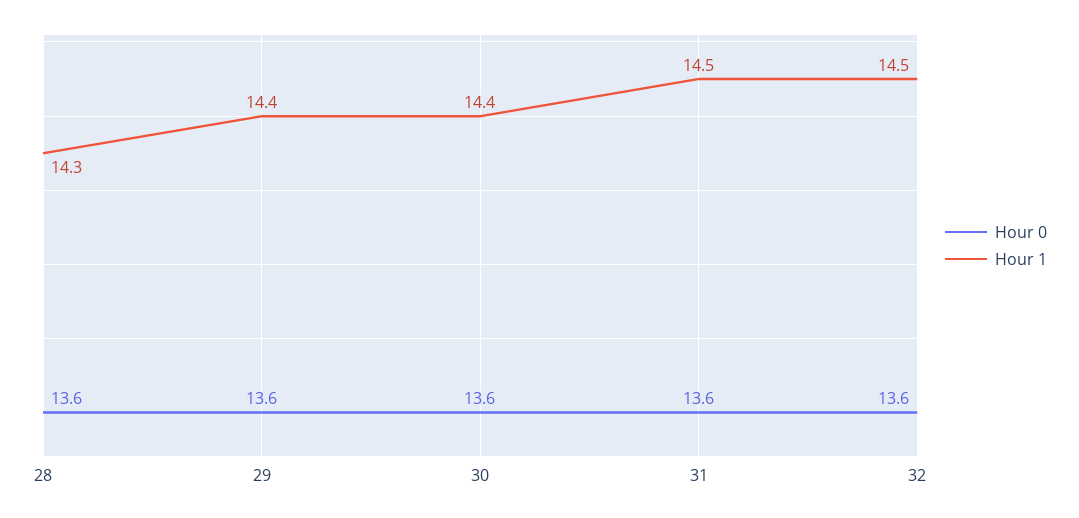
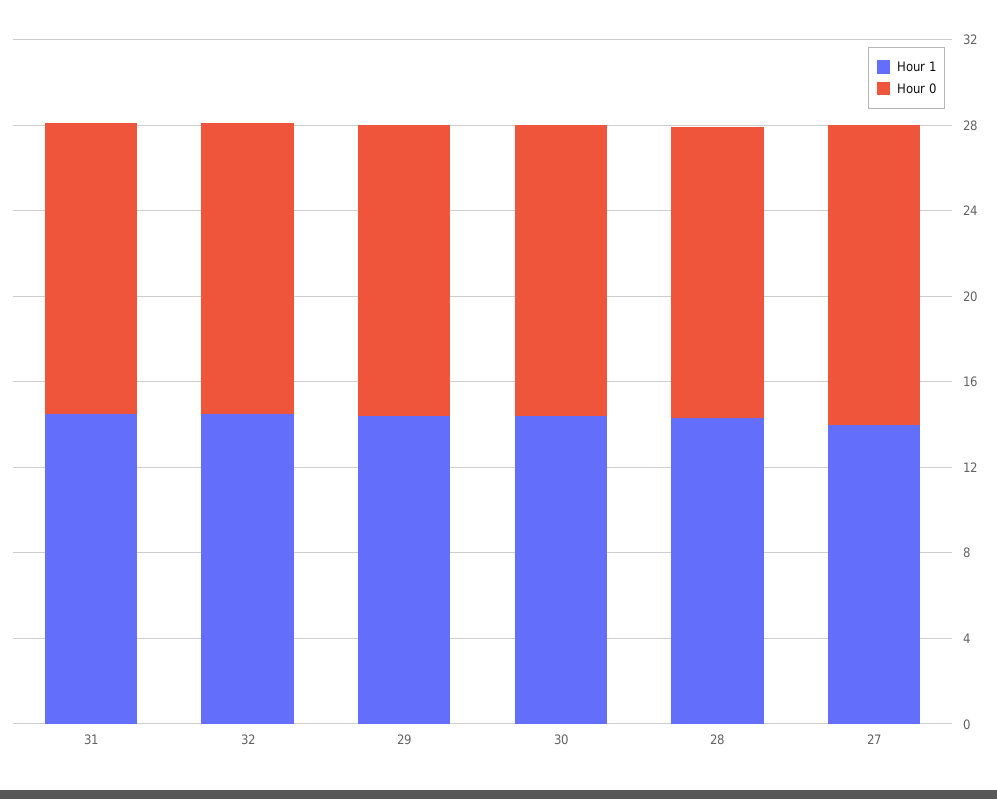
  {
    "Hour 0": {
      "28": 13.6,
      "29": 13.6,
      "30": 13.6,
      "31": 13.6,
-     "32": 13.6
+     "32": 13.6,
+     "27": 14
    },
    "Hour 1": {
      "28": 14.3,
      "29": 14.4,
      "30": 14.4,
      "31": 14.5,
-     "32": 14.5
+     "32": 14.5,
+     "27": 14
    }
  }

